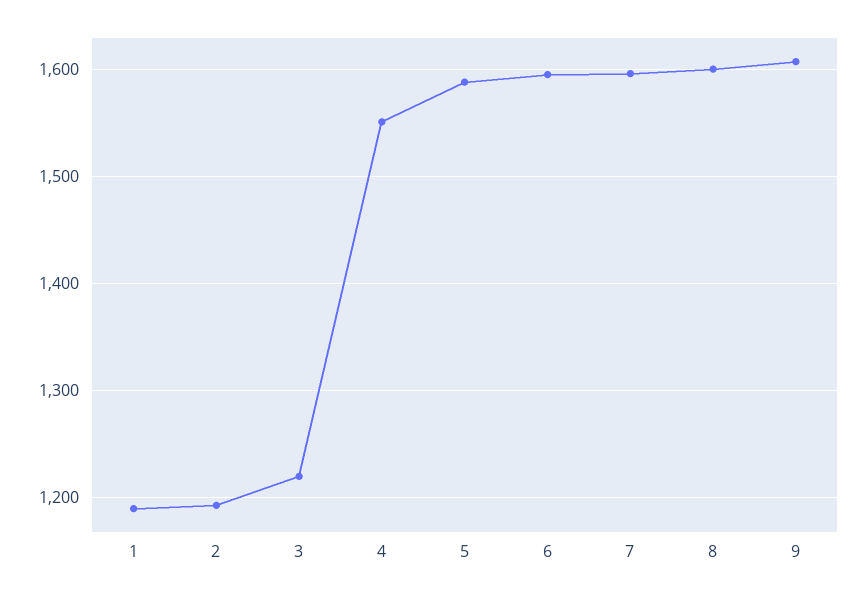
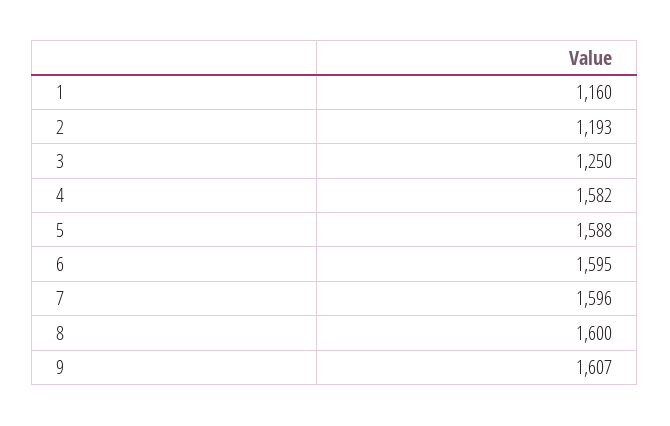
  {
-   "1": 1190,
+   "1": 1160,
    "2": 1193,
-   "3": 1220,
+   "3": 1250,
-   "4": 1550,
+   "4": 1582,
    "5": 1588,
    "6": 1595,
    "7": 1596,
    "8": 1600,
    "9": 1607
  }

